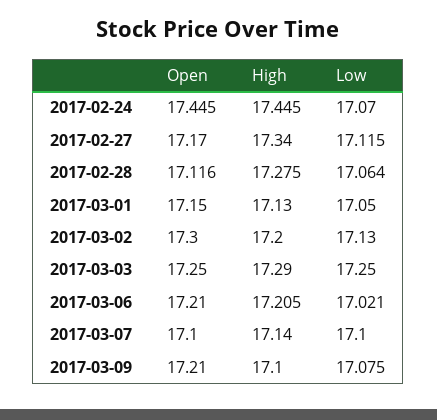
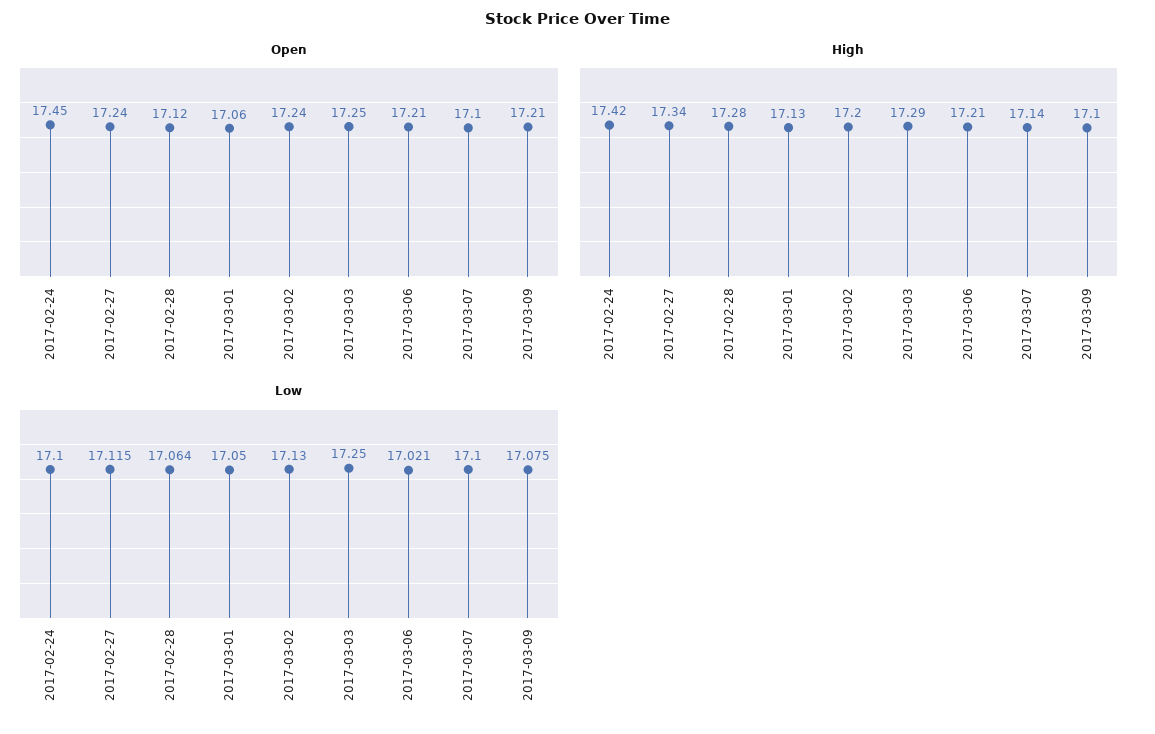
  {
    "Open": {
      "2017-02-24": 17.445,
-     "2017-02-27": 17.17,
+     "2017-02-27": 17.24,
      "2017-02-28": 17.116,
-     "2017-03-01": 17.15,
+     "2017-03-01": 17.06,
-     "2017-03-02": 17.3,
+     "2017-03-02": 17.24,
      "2017-03-03": 17.25,
      "2017-03-06": 17.21,
      "2017-03-07": 17.1,
      "2017-03-09": 17.21
    },
    "High": {
-     "2017-02-24": 17.445,
+     "2017-02-24": 17.42,
      "2017-02-27": 17.34,
      "2017-02-28": 17.275,
      "2017-03-01": 17.13,
      "2017-03-02": 17.2,
      "2017-03-03": 17.29,
      "2017-03-06": 17.205,
      "2017-03-07": 17.14,
      "2017-03-09": 17.1
    },
    "Low": {
-     "2017-02-24": 17.07,
+     "2017-02-24": 17.1,
      "2017-02-27": 17.115,
      "2017-02-28": 17.064,
      "2017-03-01": 17.05,
      "2017-03-02": 17.13,
      "2017-03-03": 17.25,
      "2017-03-06": 17.021,
      "2017-03-07": 17.1,
      "2017-03-09": 17.075
    }
  }

